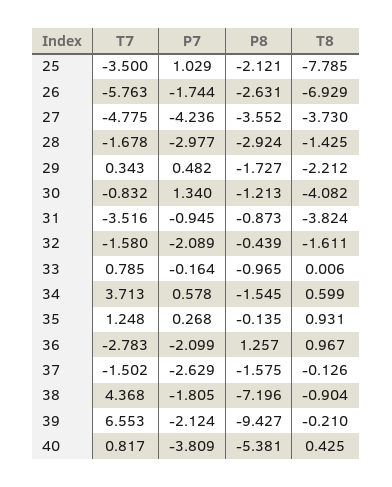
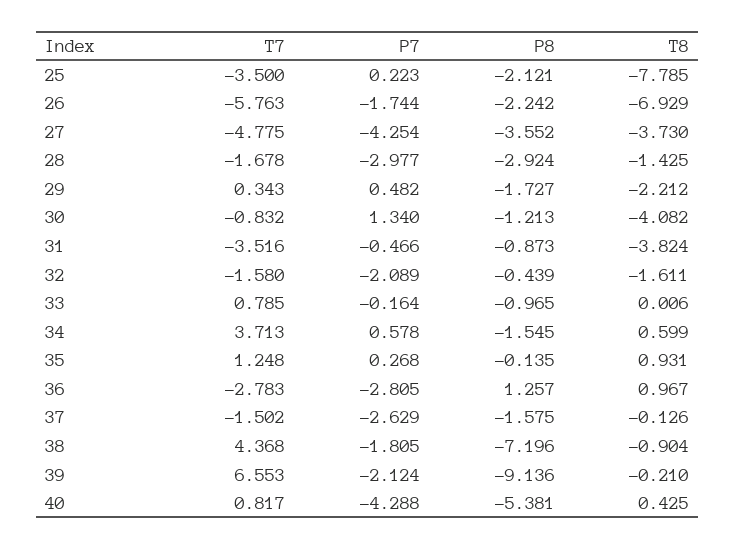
  {
    "T7": {
      "25": -3.5,
      "26": -5.763,
      "27": -4.775,
      "28": -1.678,
      "29": 0.343,
      "30": -0.832,
      "31": -3.516,
      "32": -1.58,
      "33": 0.785,
      "34": 3.713,
      "35": 1.248,
      "36": -2.783,
      "37": -1.502,
      "38": 4.368,
      "39": 6.553,
      "40": 0.817
    },
    "P7": {
-     "25": 1.029,
+     "25": 0.223,
      "26": -1.744,
-     "27": -4.236,
+     "27": -4.254,
      "28": -2.977,
      "29": 0.482,
      "30": 1.34,
-     "31": -0.945,
+     "31": -0.466,
      "32": -2.089,
      "33": -0.164,
      "34": 0.578,
      "35": 0.268,
-     "36": -2.099,
+     "36": -2.805,
      "37": -2.629,
      "38": -1.805,
      "39": -2.124,
-     "40": -3.809
+     "40": -4.288
    },
    "P8": {
      "25": -2.121,
-     "26": -2.631,
+     "26": -2.242,
      "27": -3.552,
      "28": -2.924,
      "29": -1.727,
      "30": -1.213,
      "31": -0.873,
      "32": -0.439,
      "33": -0.965,
      "34": -1.545,
      "35": -0.135,
      "36": 1.257,
      "37": -1.575,
      "38": -7.196,
-     "39": -9.427,
+     "39": -9.136,
      "40": -5.381
    },
    "T8": {
      "25": -7.785,
      "26": -6.929,
      "27": -3.73,
      "28": -1.425,
      "29": -2.212,
      "30": -4.082,
      "31": -3.824,
      "32": -1.611,
      "33": 0.006,
      "34": 0.599,
      "35": 0.931,
      "36": 0.967,
      "37": -0.126,
      "38": -0.904,
      "39": -0.21,
      "40": 0.425
    }
  }

